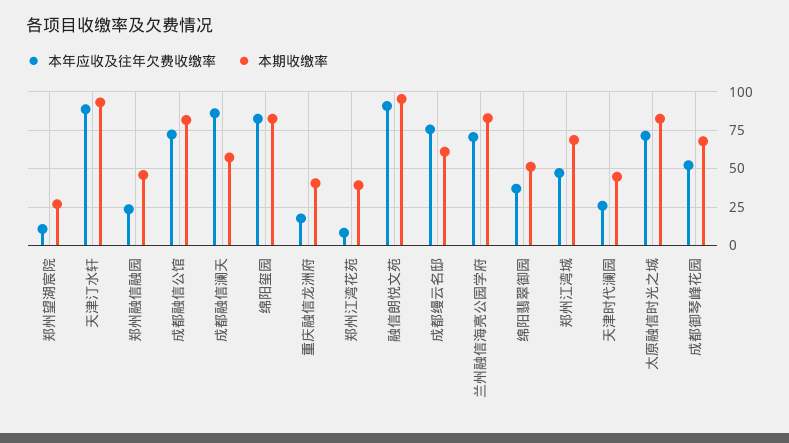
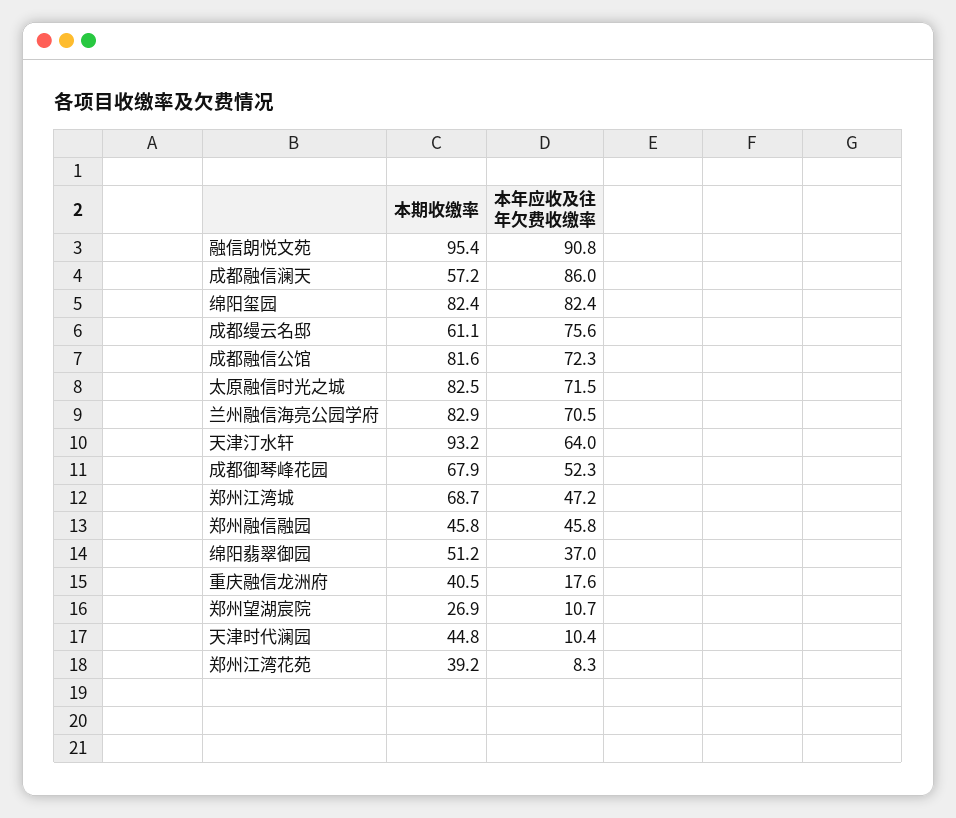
  {
    "本年应收及往年欠费收缴率": {
      "郑州望湖宸院": 10.7,
-     "天津汀水轩": 90,
+     "天津汀水轩": 64,
-     "郑州融信融园": 25,
+     "郑州融信融园": 45.8,
      "成都融信公馆": 72.3,
      "成都融信澜天": 86,
      "绵阳玺园": 82.4,
      "重庆融信龙洲府": 17.6,
      "郑州江湾花苑": 8.3,
      "融信朗悦文苑": 90.8,
      "成都缦云名邸": 75.6,
      "兰州融信海亮公园学府": 70.5,
      "绵阳翡翠御园": 37,
      "郑州江湾城": 47.2,
-     "天津时代澜园": 25,
+     "天津时代澜园": 10.4,
      "太原融信时光之城": 71.5,
      "成都御琴峰花园": 52.3
    },
    "本期收缴率": {
      "郑州望湖宸院": 26.9,
      "天津汀水轩": 93.2,
      "郑州融信融园": 45.8,
      "成都融信公馆": 81.6,
      "成都融信澜天": 57.2,
      "绵阳玺园": 82.4,
      "重庆融信龙洲府": 40.5,
      "郑州江湾花苑": 39.2,
      "融信朗悦文苑": 95.4,
      "成都缦云名邸": 61.1,
      "兰州融信海亮公园学府": 82.9,
      "绵阳翡翠御园": 51.2,
      "郑州江湾城": 68.7,
      "天津时代澜园": 44.8,
      "太原融信时光之城": 82.5,
      "成都御琴峰花园": 67.9
    }
  }

